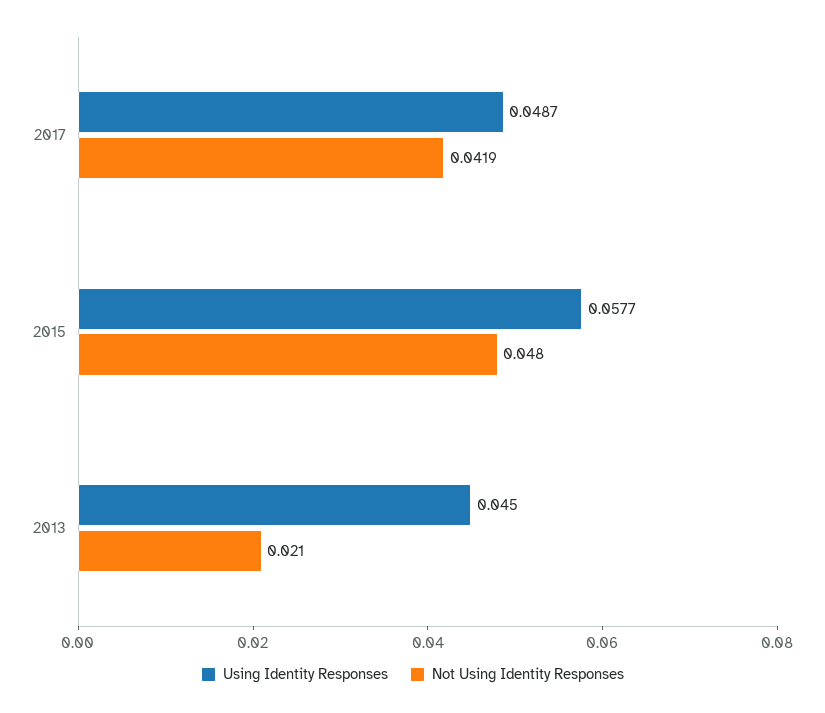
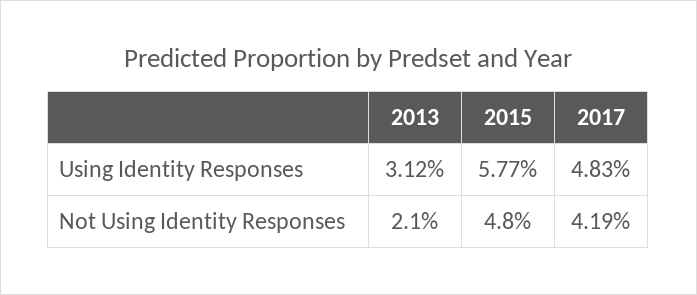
  {
    "Using Identity Responses": {
-     "2017": 0.0487,
+     "2017": 0.0483,
      "2015": 0.0577,
-     "2013": 0.045
+     "2013": 0.0312
    },
    "Not Using Identity Responses": {
      "2017": 0.0419,
      "2015": 0.048,
      "2013": 0.021
    }
  }

